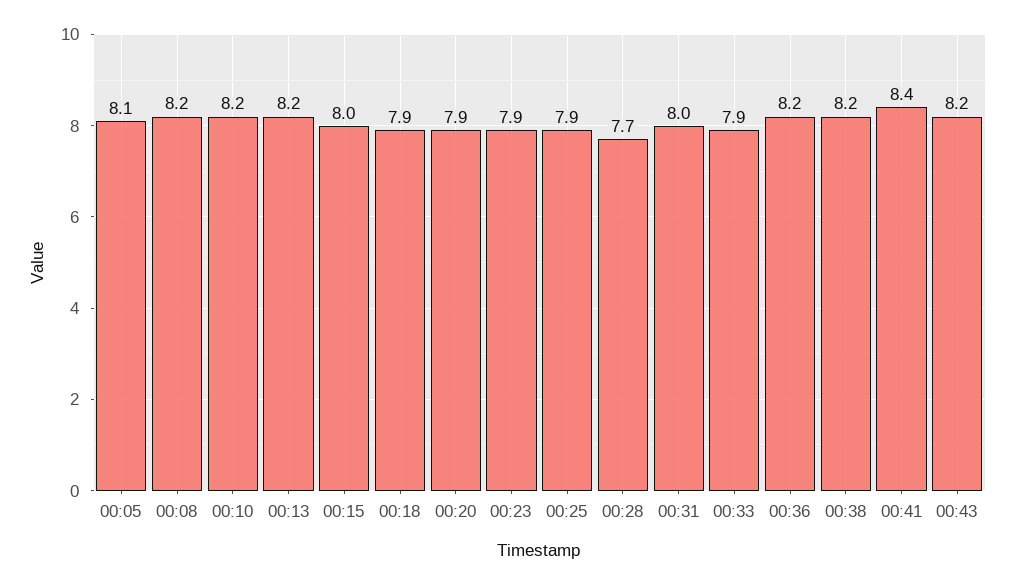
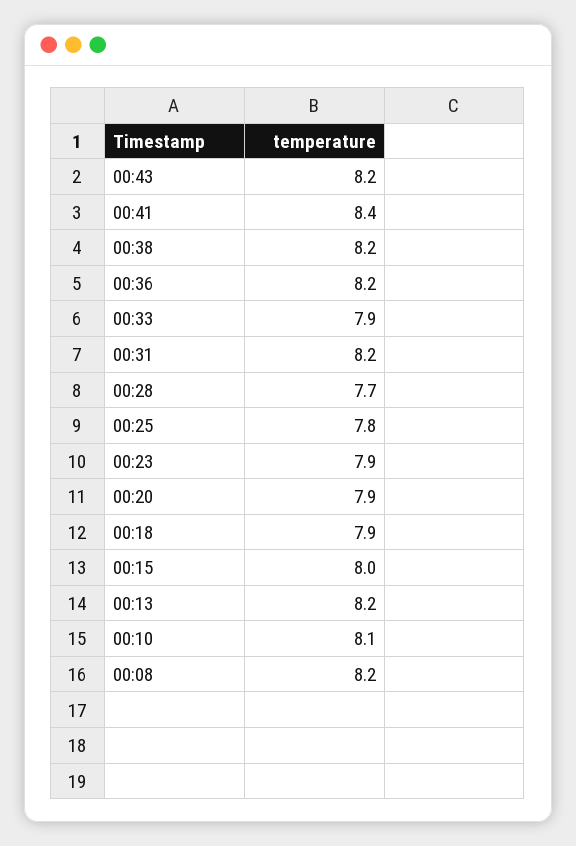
  {
-   "00:05": 8.1,
    "00:08": 8.2,
-   "00:10": 8.2,
+   "00:10": 8.1,
    "00:13": 8.2,
    "00:15": 8,
    "00:18": 7.9,
    "00:20": 7.9,
    "00:23": 7.9,
-   "00:25": 7.9,
+   "00:25": 7.8,
    "00:28": 7.7,
-   "00:31": 8,
+   "00:31": 8.2,
    "00:33": 7.9,
    "00:36": 8.2,
    "00:38": 8.2,
    "00:41": 8.4,
    "00:43": 8.2
  }

